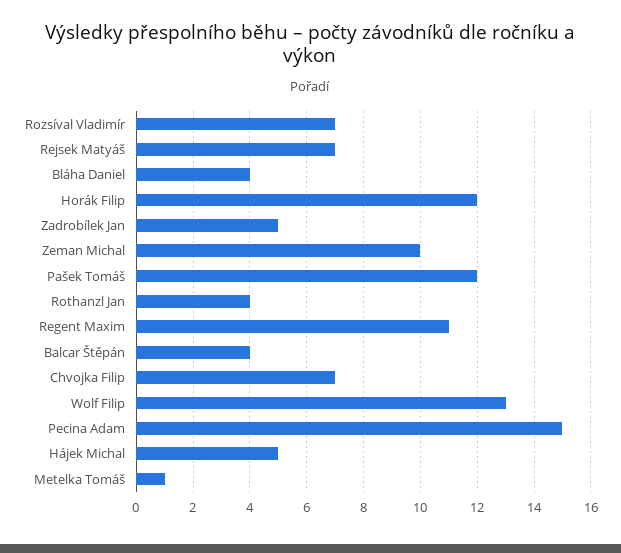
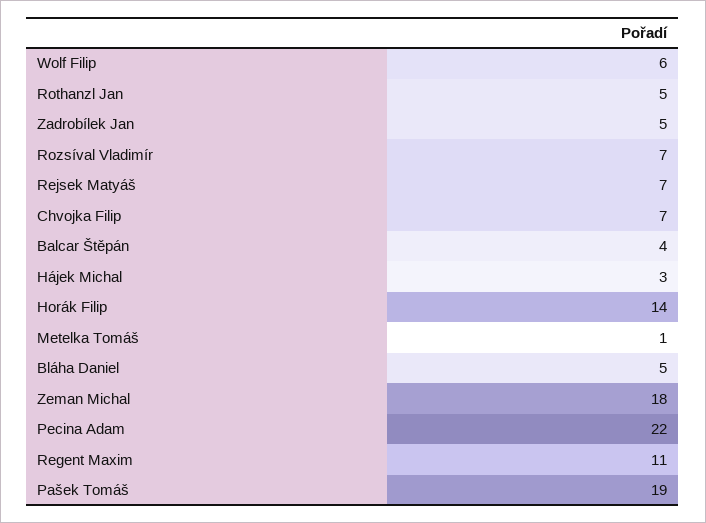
  {
    "Rozsíval Vladimír": 7,
    "Rejsek Matyáš": 7,
-   "Bláha Daniel": 4,
+   "Bláha Daniel": 5,
-   "Horák Filip": 12,
+   "Horák Filip": 14,
    "Zadrobílek Jan": 5,
-   "Zeman Michal": 10,
+   "Zeman Michal": 18,
-   "Pašek Tomáš": 12,
+   "Pašek Tomáš": 19,
-   "Rothanzl Jan": 4,
+   "Rothanzl Jan": 5,
    "Regent Maxim": 11,
    "Balcar Štěpán": 4,
    "Chvojka Filip": 7,
-   "Wolf Filip": 13,
+   "Wolf Filip": 6,
-   "Pecina Adam": 15,
+   "Pecina Adam": 22,
-   "Hájek Michal": 5,
+   "Hájek Michal": 3,
    "Metelka Tomáš": 1
  }

